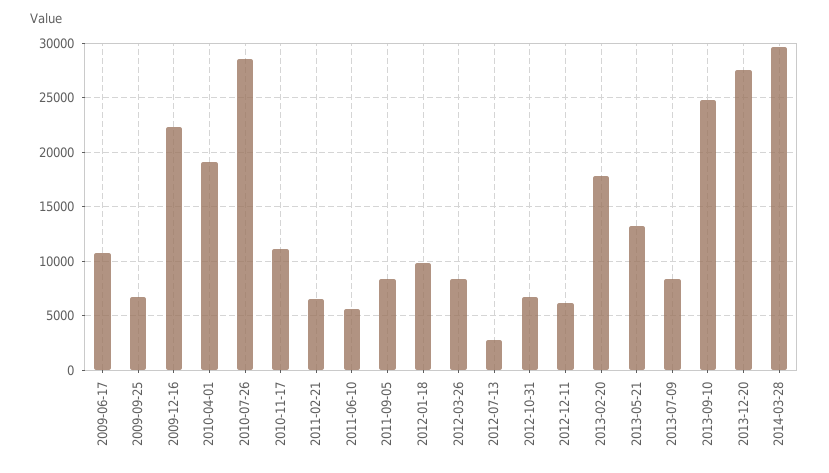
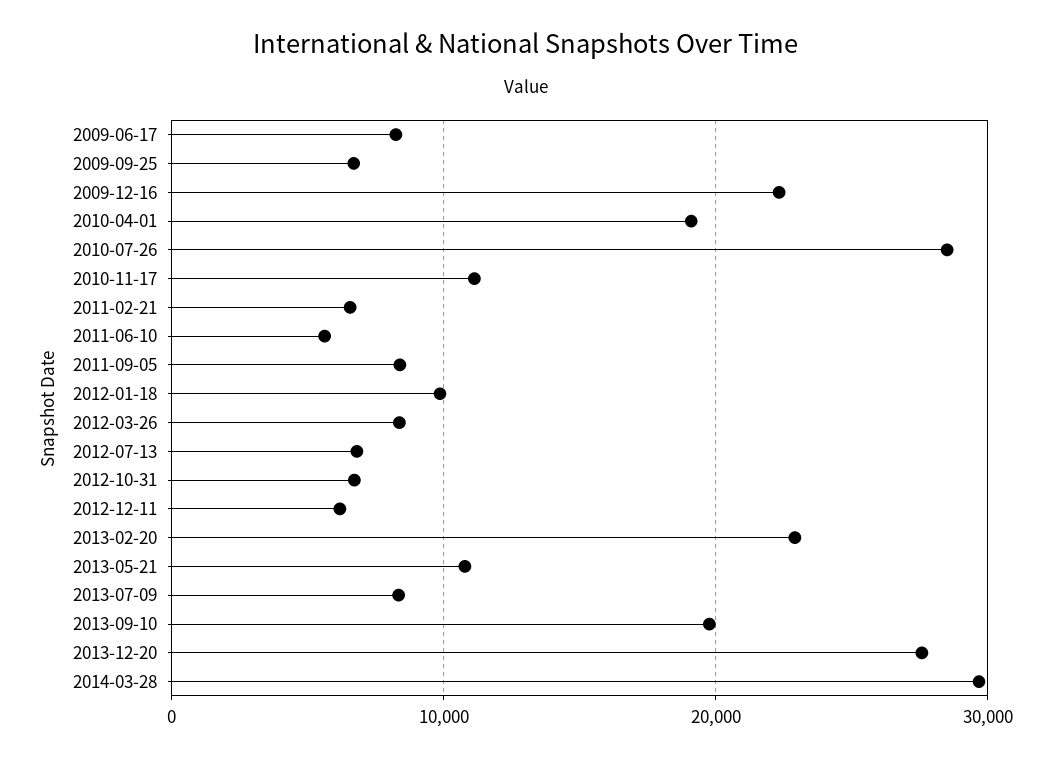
  {
-   "2009-06-17": 11000,
+   "2009-06-17": 8000,
    "2009-09-25": 7000,
    "2009-12-16": 22000,
    "2010-04-01": 19000,
    "2010-07-26": 29000,
    "2010-11-17": 11000,
    "2011-02-21": 7000,
    "2011-06-10": 6000,
    "2011-09-05": 8000,
    "2012-01-18": 10000,
    "2012-03-26": 8000,
-   "2012-07-13": 3000,
+   "2012-07-13": 7000,
    "2012-10-31": 7000,
    "2012-12-11": 6000,
-   "2013-02-20": 18000,
+   "2013-02-20": 23000,
-   "2013-05-21": 13000,
+   "2013-05-21": 11000,
    "2013-07-09": 8000,
-   "2013-09-10": 25000,
+   "2013-09-10": 20000,
    "2013-12-20": 28000,
    "2014-03-28": 30000
  }

